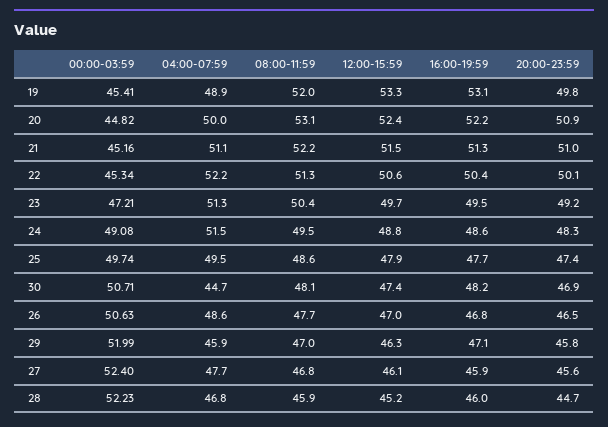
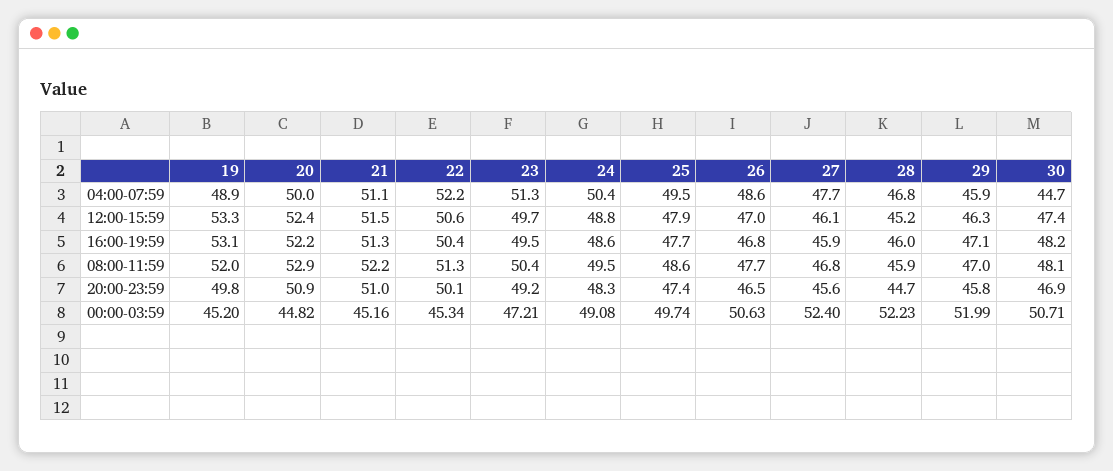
  {
    "00:00-03:59": {
-     "19": 45.41,
+     "19": 45.2,
      "20": 44.82,
      "21": 45.16,
      "22": 45.34,
      "23": 47.21,
      "24": 49.08,
      "25": 49.74,
      "30": 50.71,
      "26": 50.63,
      "29": 51.99,
      "27": 52.4,
      "28": 52.23
    },
    "04:00-07:59": {
      "19": 48.9,
      "20": 50,
      "21": 51.1,
      "22": 52.2,
      "23": 51.3,
-     "24": 51.5,
+     "24": 50.4,
      "25": 49.5,
      "30": 44.7,
      "26": 48.6,
      "29": 45.9,
      "27": 47.7,
      "28": 46.8
    },
    "08:00-11:59": {
      "19": 52,
-     "20": 53.1,
+     "20": 52.9,
      "21": 52.2,
      "22": 51.3,
      "23": 50.4,
      "24": 49.5,
      "25": 48.6,
      "30": 48.1,
      "26": 47.7,
      "29": 47,
      "27": 46.8,
      "28": 45.9
    },
    "12:00-15:59": {
      "19": 53.3,
      "20": 52.4,
      "21": 51.5,
      "22": 50.6,
      "23": 49.7,
      "24": 48.8,
      "25": 47.9,
      "30": 47.4,
      "26": 47,
      "29": 46.3,
      "27": 46.1,
      "28": 45.2
    },
    "16:00-19:59": {
      "19": 53.1,
      "20": 52.2,
      "21": 51.3,
      "22": 50.4,
      "23": 49.5,
      "24": 48.6,
      "25": 47.7,
      "30": 48.2,
      "26": 46.8,
      "29": 47.1,
      "27": 45.9,
      "28": 46
    },
    "20:00-23:59": {
      "19": 49.8,
      "20": 50.9,
      "21": 51,
      "22": 50.1,
      "23": 49.2,
      "24": 48.3,
      "25": 47.4,
      "30": 46.9,
      "26": 46.5,
      "29": 45.8,
      "27": 45.6,
      "28": 44.7
    }
  }

